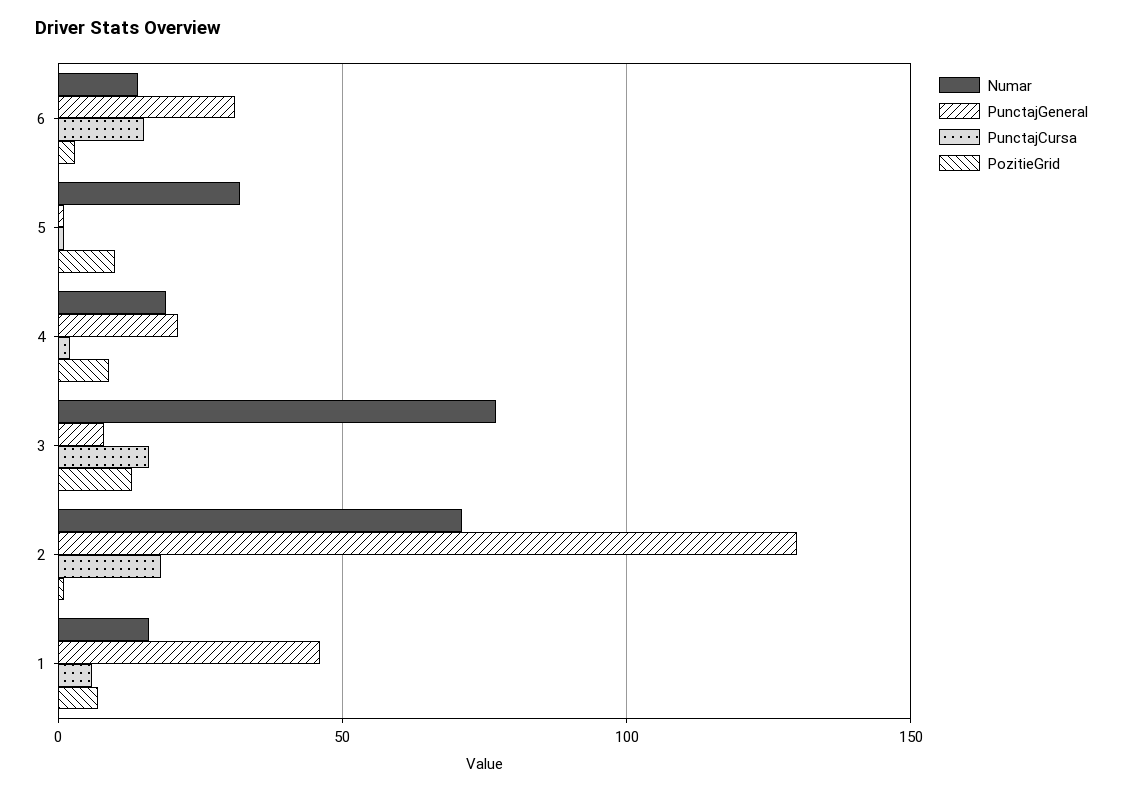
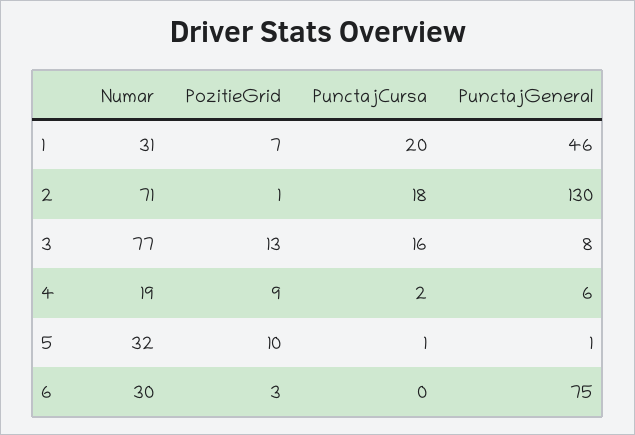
  {
    "Numar": {
-     "6": 15,
+     "6": 30,
      "5": 32,
      "4": 19,
      "3": 77,
      "2": 71,
-     "1": 15
+     "1": 31
    },
    "PunctajGeneral": {
-     "6": 30,
+     "6": 75,
      "5": 1,
-     "4": 20,
+     "4": 6,
      "3": 8,
      "2": 130,
      "1": 46
    },
    "PunctajCursa": {
-     "6": 15,
+     "6": 0,
      "5": 1,
      "4": 2,
      "3": 16,
      "2": 18,
-     "1": 5
+     "1": 20
    },
    "PozitieGrid": {
      "6": 3,
      "5": 10,
      "4": 9,
      "3": 13,
      "2": 1,
      "1": 7
    }
  }

